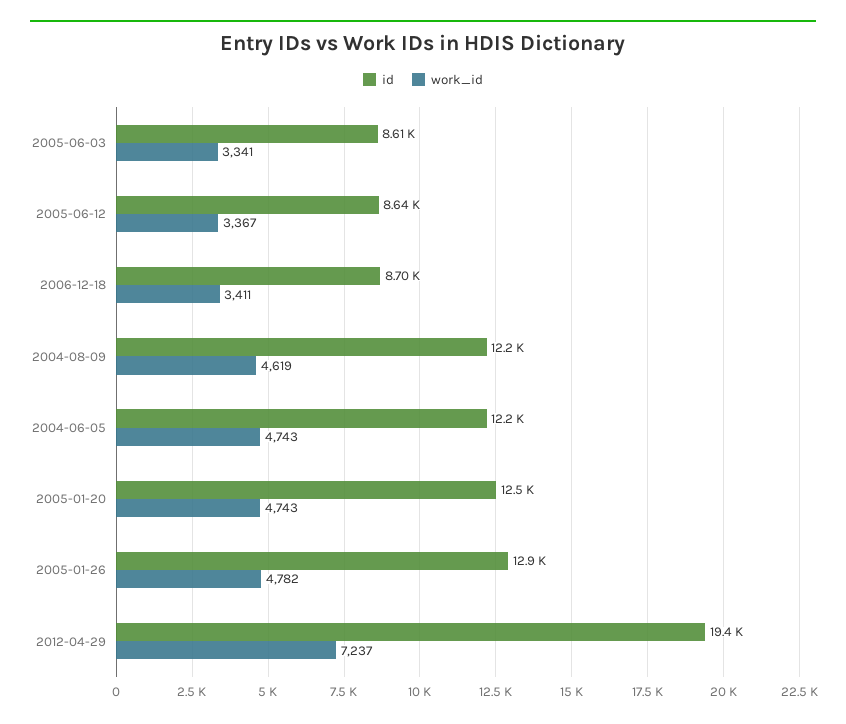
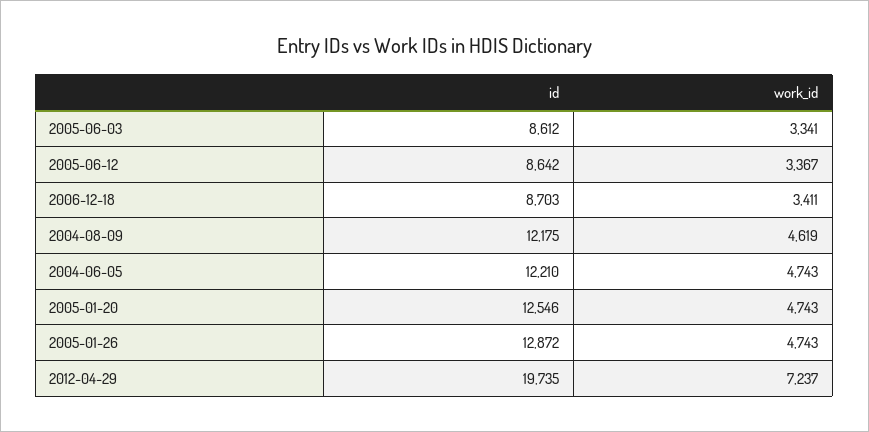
  {
    "id": {
      "2005-06-03": 8612,
      "2005-06-12": 8642,
      "2006-12-18": 8703,
      "2004-08-09": 12175,
      "2004-06-05": 12210,
      "2005-01-20": 12546,
      "2005-01-26": 12872,
-     "2012-04-29": 19400
+     "2012-04-29": 19735
    },
    "work_id": {
      "2005-06-03": 3341,
      "2005-06-12": 3367,
      "2006-12-18": 3411,
      "2004-08-09": 4619,
      "2004-06-05": 4743,
      "2005-01-20": 4743,
-     "2005-01-26": 4782,
+     "2005-01-26": 4743,
      "2012-04-29": 7237
    }
  }

